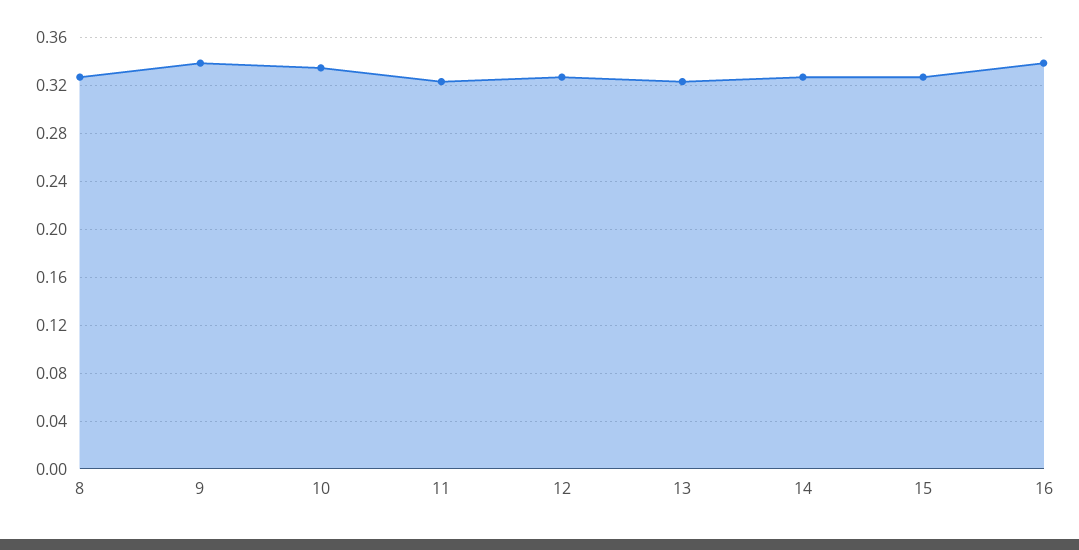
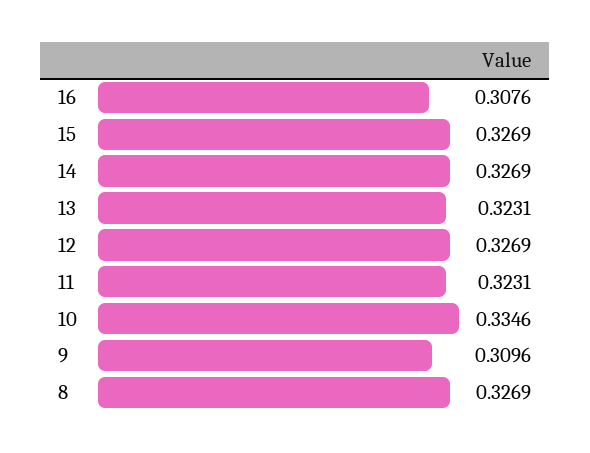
  {
    "8": 0.3269,
-   "9": 0.34,
+   "9": 0.3096,
    "10": 0.3346,
    "11": 0.3231,
    "12": 0.3269,
    "13": 0.3231,
    "14": 0.3269,
    "15": 0.3269,
-   "16": 0.34
+   "16": 0.3076
  }

